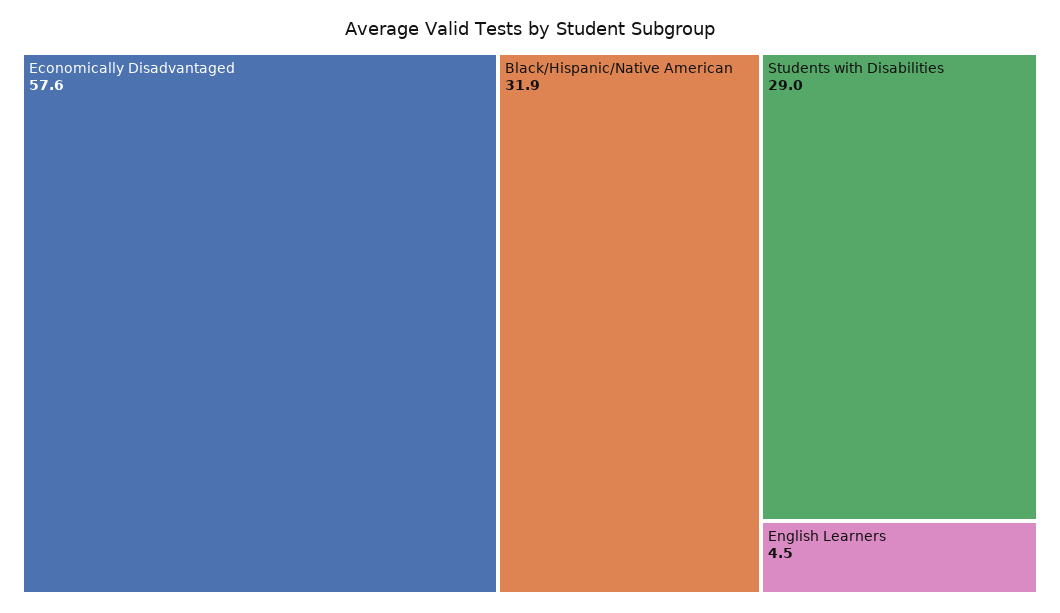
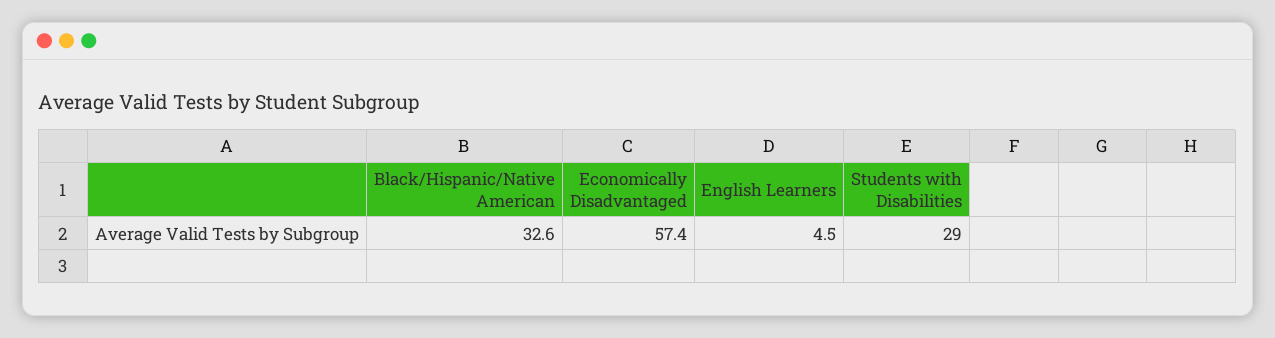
  {
-   "Economically Disadvantaged": 57.6,
+   "Economically Disadvantaged": 57.4,
-   "Black/Hispanic/Native American": 31.9,
+   "Black/Hispanic/Native American": 32.6,
    "Students with Disabilities": 29,
    "English Learners": 4.5
  }

